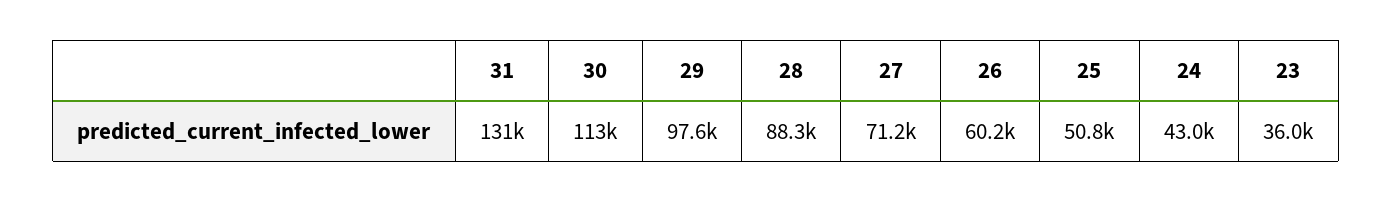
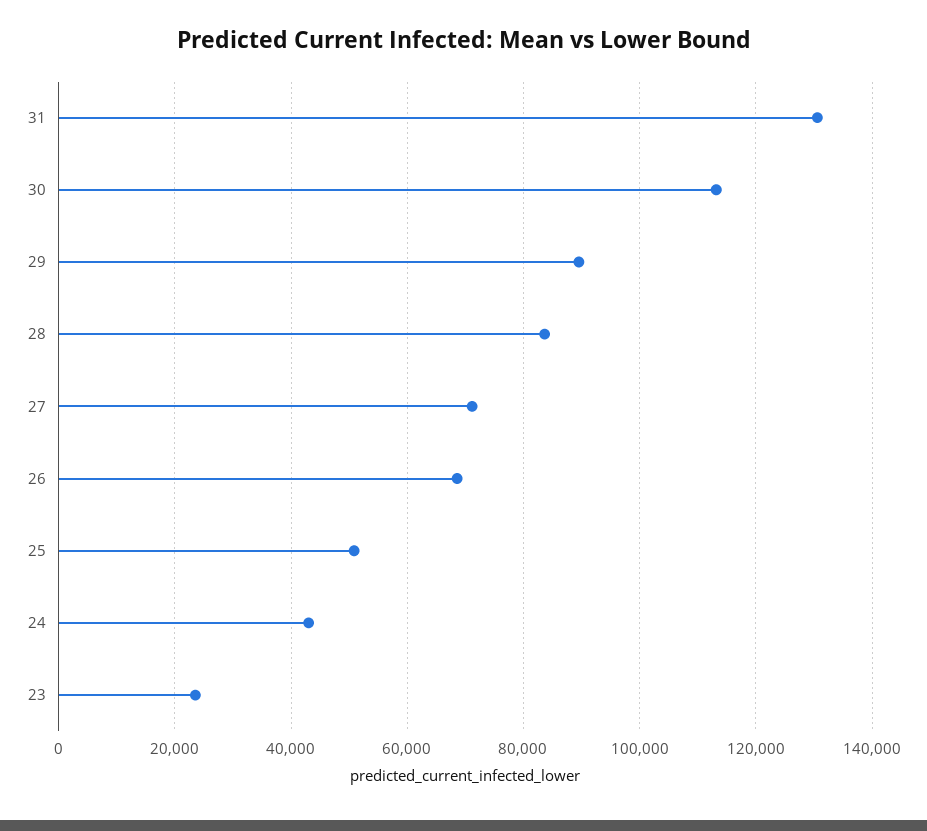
  {
    "31": 131000,
    "30": 113000,
-   "29": 97600,
+   "29": 90000,
-   "28": 88300,
+   "28": 84000,
    "27": 71200,
-   "26": 60200,
+   "26": 68000,
    "25": 50800,
    "24": 43000,
-   "23": 36000
+   "23": 24000
  }

